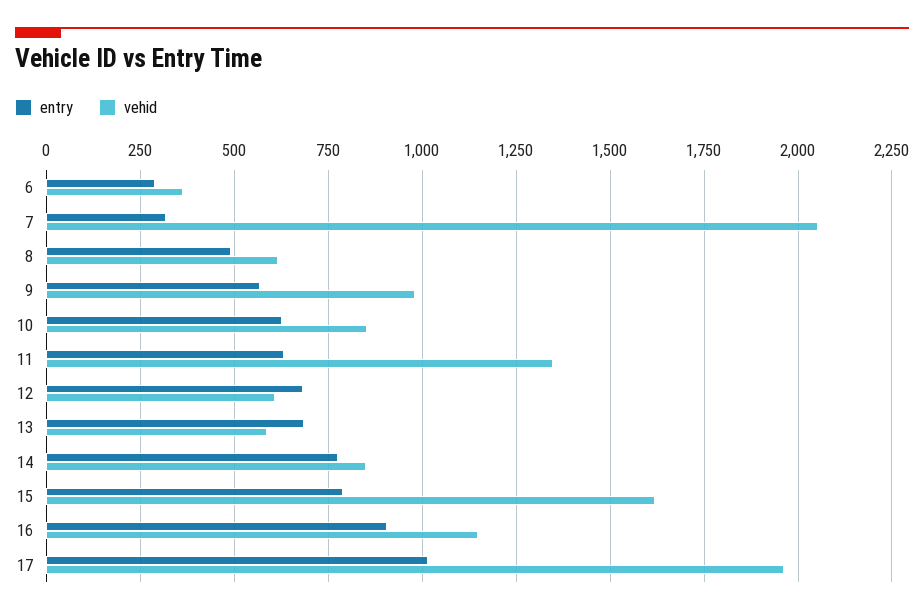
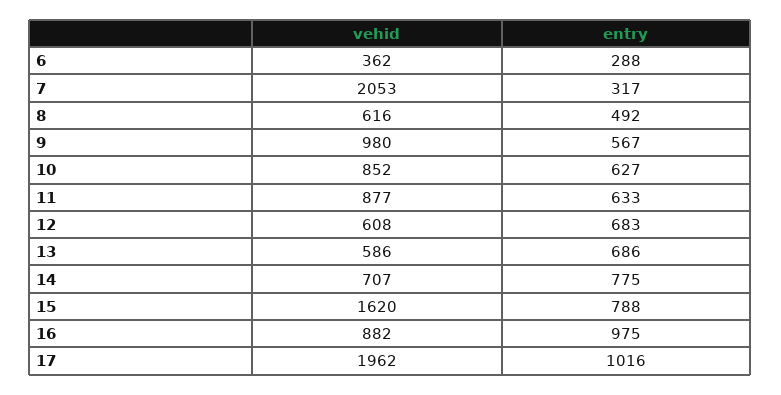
  {
    "entry": {
      "6": 288,
      "7": 317,
      "8": 492,
      "9": 567,
      "10": 627,
      "11": 633,
      "12": 683,
      "13": 686,
      "14": 775,
      "15": 788,
-     "16": 900,
+     "16": 975,
      "17": 1016
    },
    "vehid": {
      "6": 362,
      "7": 2053,
      "8": 616,
      "9": 980,
      "10": 852,
-     "11": 1350,
+     "11": 877,
      "12": 608,
      "13": 586,
-     "14": 850,
+     "14": 707,
      "15": 1620,
-     "16": 1150,
+     "16": 882,
      "17": 1962
    }
  }

